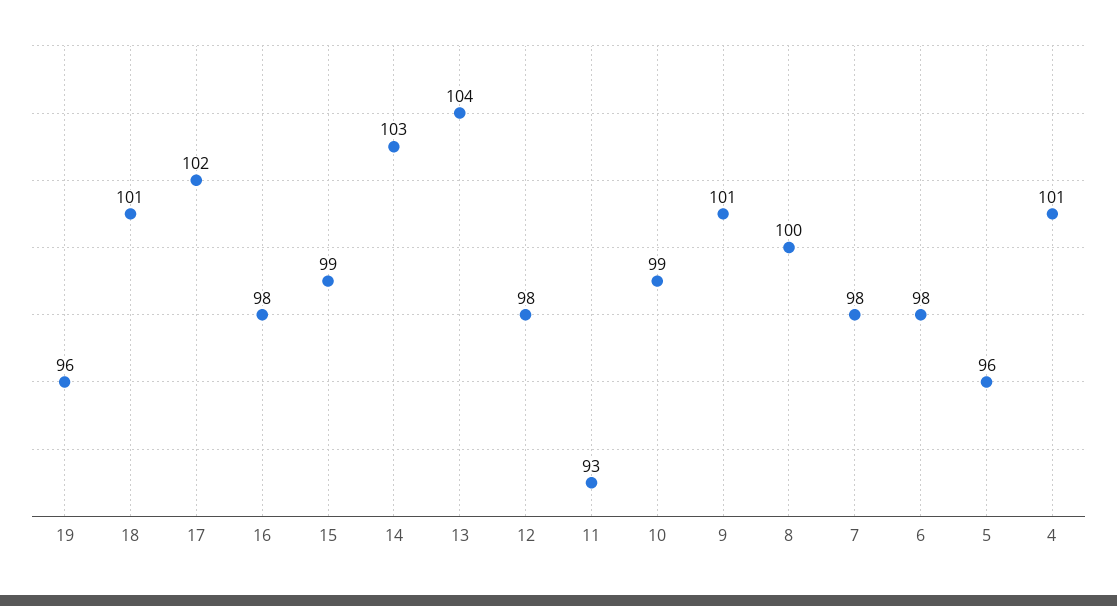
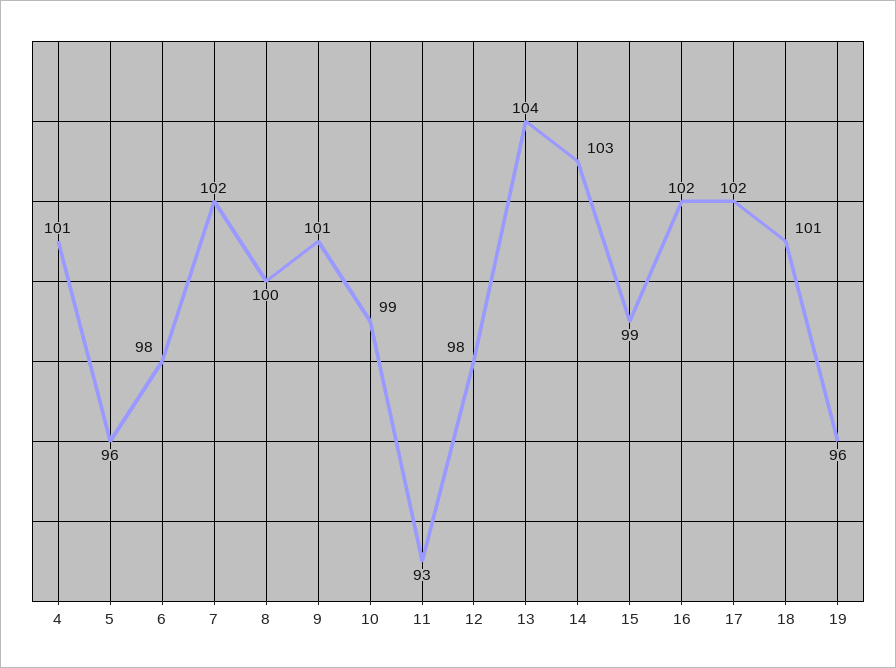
  {
    "19": 96,
    "18": 101,
    "17": 102,
-   "16": 98,
+   "16": 102,
    "15": 99,
    "14": 103,
    "13": 104,
    "12": 98,
    "11": 93,
    "10": 99,
    "9": 101,
    "8": 100,
-   "7": 98,
+   "7": 102,
    "6": 98,
    "5": 96,
    "4": 101
  }

